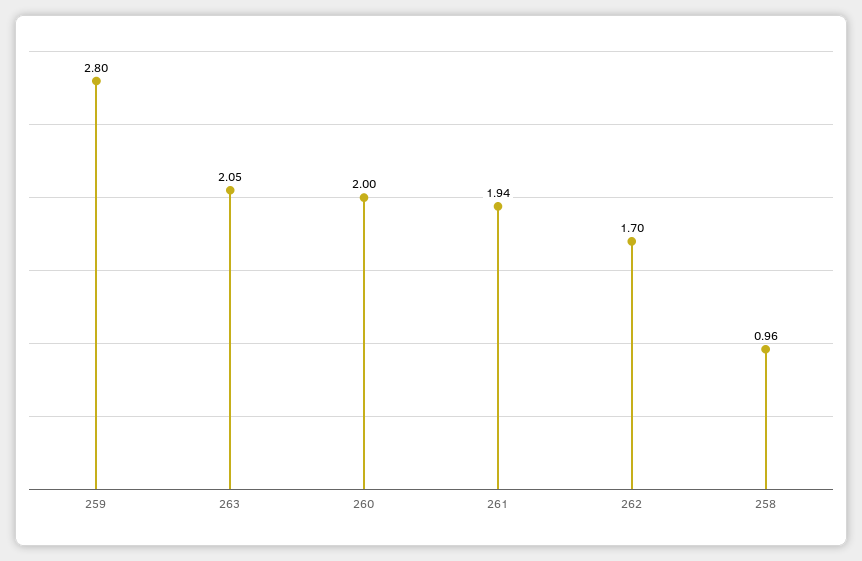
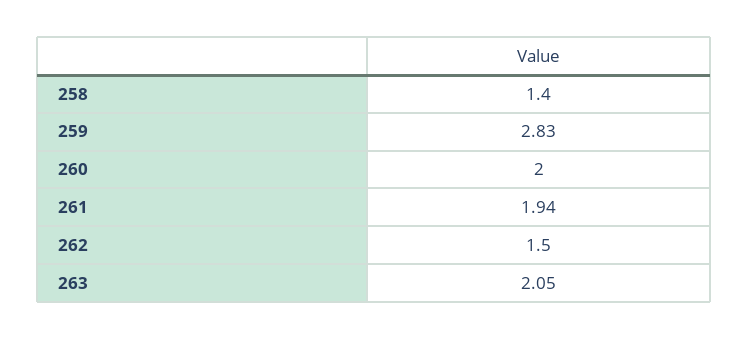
  {
-   "259": 2.8,
+   "259": 2.83,
    "263": 2.05,
    "260": 2,
    "261": 1.94,
-   "262": 1.7,
+   "262": 1.5,
-   "258": 0.96
+   "258": 1.4
  }

